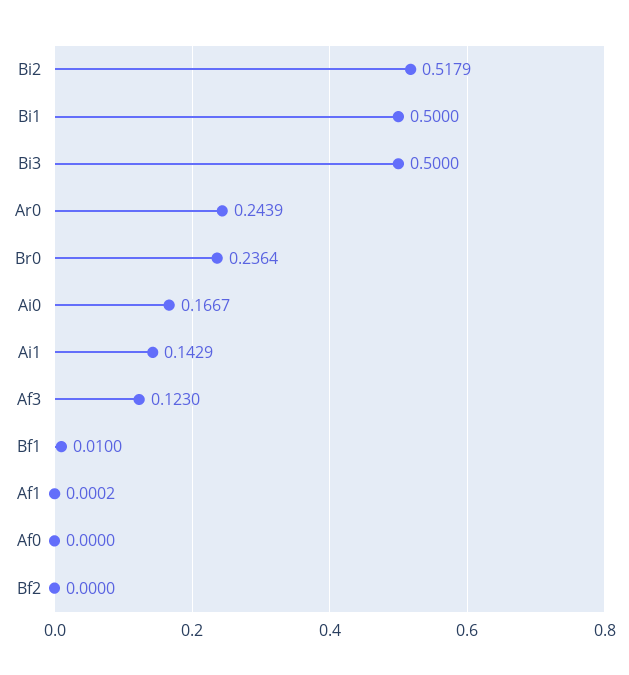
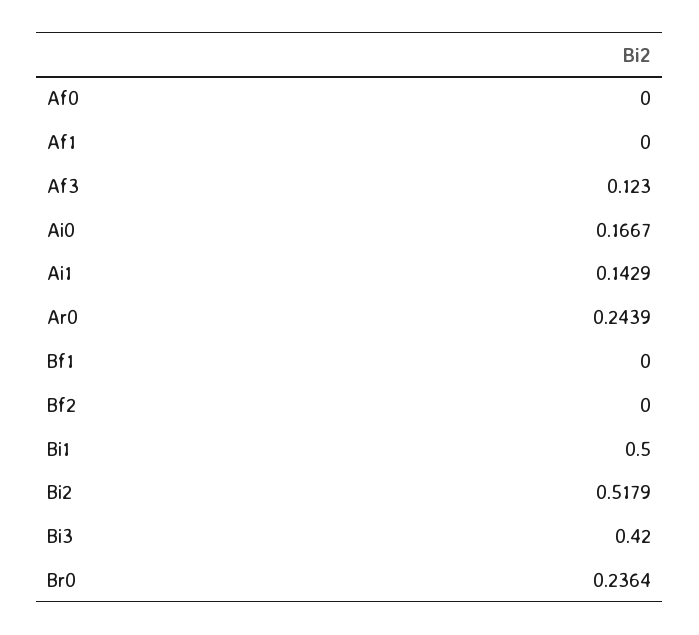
  {
    "Bi2": 0.5179,
    "Bi1": 0.5,
-   "Bi3": 0.5,
+   "Bi3": 0.42,
    "Ar0": 0.2439,
    "Br0": 0.2364,
    "Ai0": 0.1667,
    "Ai1": 0.1429,
    "Af3": 0.123,
-   "Bf1": 0.01,
+   "Bf1": 0,
-   "Af1": 0.0002,
+   "Af1": 0,
    "Af0": 0,
    "Bf2": 0
  }

